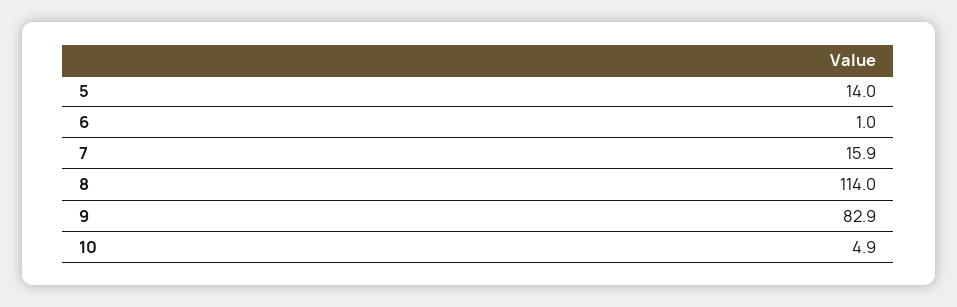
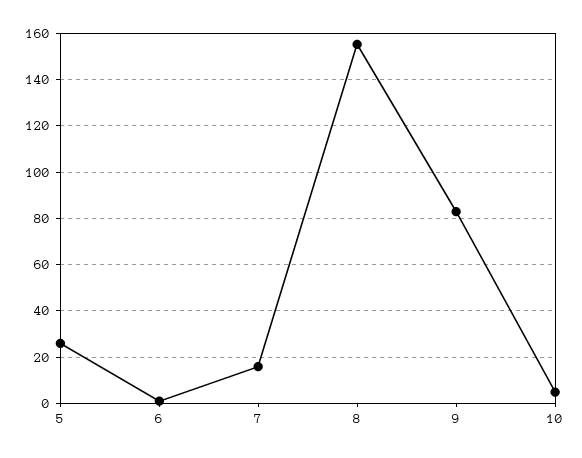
  {
-   "5": 14,
+   "5": 25,
    "6": 1,
    "7": 15.9,
-   "8": 114,
+   "8": 155,
    "9": 82.9,
    "10": 4.9
  }

